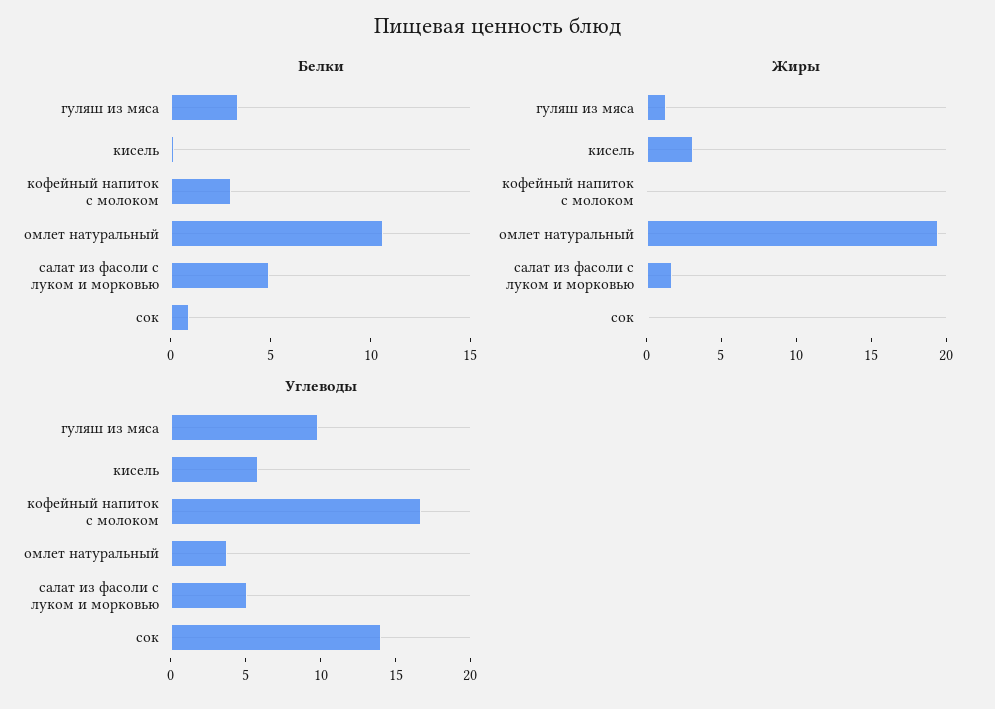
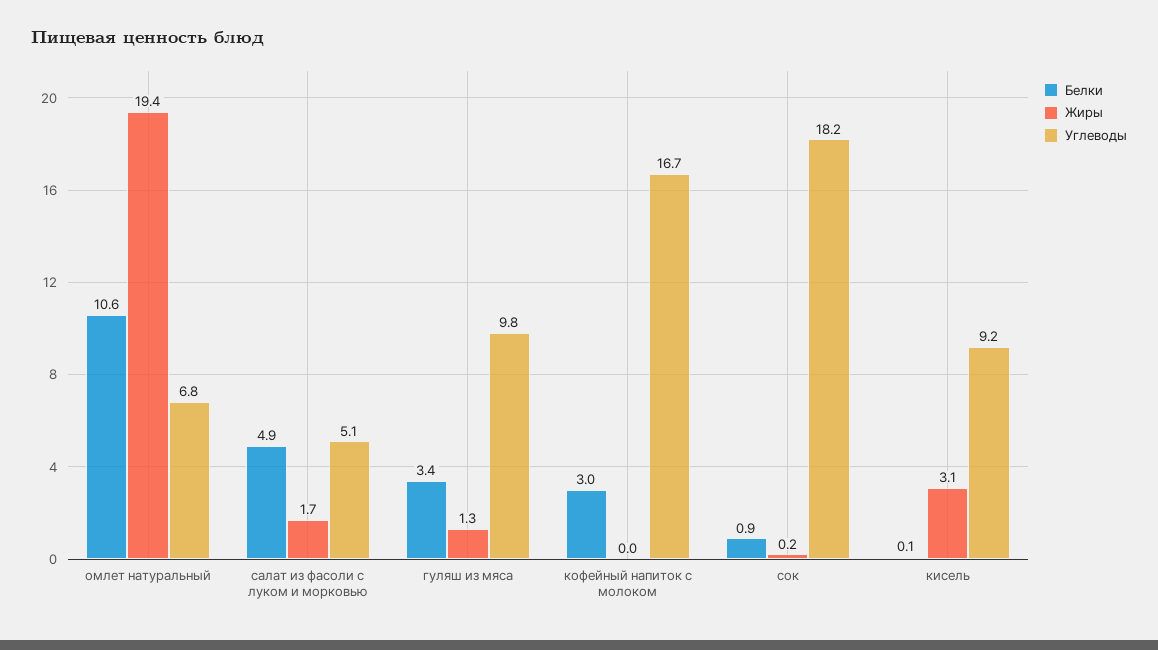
  {
    "Белки": {
      "гуляш из мяса": 3.4,
      "кисель": 0.1,
      "кофейный напиток с молоком": 3,
      "омлет натуральный": 10.6,
      "салат из фасоли с луком и морковью": 4.9,
      "сок": 0.9
    },
    "Жиры": {
      "гуляш из мяса": 1.3,
      "кисель": 3.1,
      "кофейный напиток с молоком": 0,
      "омлет натуральный": 19.4,
      "салат из фасоли с луком и морковью": 1.7,
      "сок": 0.2
    },
    "Углеводы": {
      "гуляш из мяса": 9.8,
-     "кисель": 6,
+     "кисель": 9.2,
      "кофейный напиток с молоком": 16.7,
-     "омлет натуральный": 4,
+     "омлет натуральный": 6.8,
      "салат из фасоли с луком и морковью": 5.1,
-     "сок": 14
+     "сок": 18.2
    }
  }

